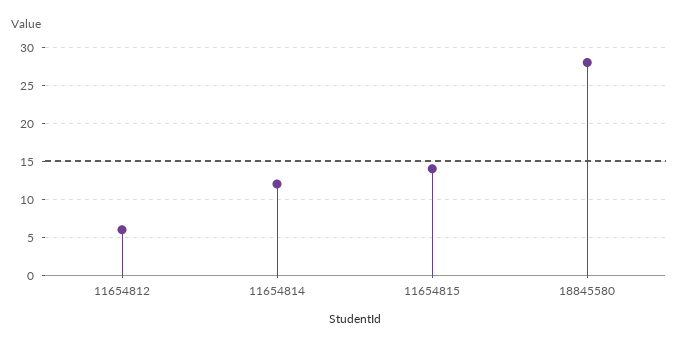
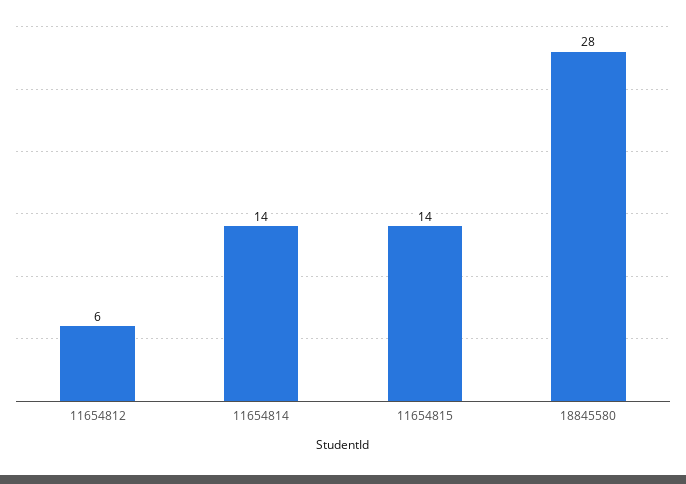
  {
    "11654812": 6,
-   "11654814": 12,
+   "11654814": 14,
    "11654815": 14,
    "18845580": 28
  }

